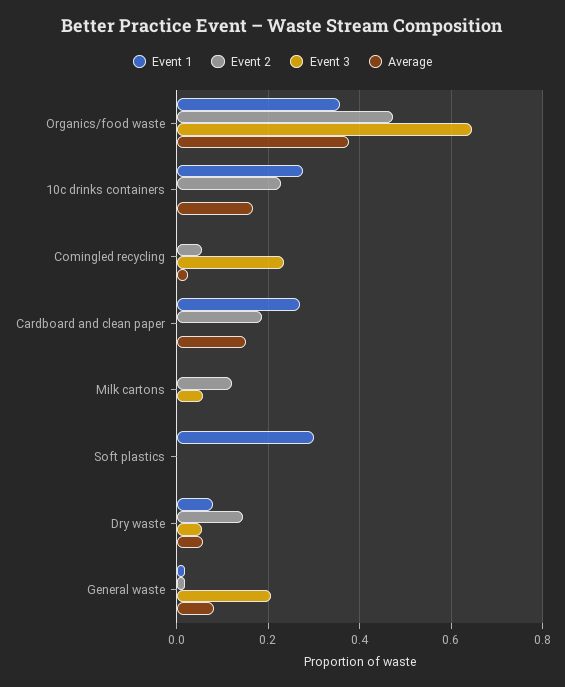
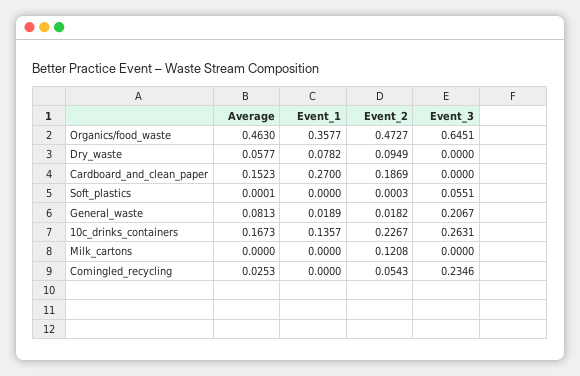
  {
    "Event 1": {
      "Organics/food waste": 0.3577,
-     "10c drinks containers": 0.28,
+     "10c drinks containers": 0.1357,
      "Comingled recycling": 0,
      "Cardboard and clean paper": 0.27,
      "Milk cartons": 0,
-     "Soft plastics": 0.3,
+     "Soft plastics": 0,
      "Dry waste": 0.0782,
      "General waste": 0.0189
    },
    "Event 2": {
      "Organics/food waste": 0.4727,
      "10c drinks containers": 0.2267,
      "Comingled recycling": 0.0543,
      "Cardboard and clean paper": 0.1869,
      "Milk cartons": 0.1208,
      "Soft plastics": 0.0003,
-     "Dry waste": 0.14,
+     "Dry waste": 0.0949,
      "General waste": 0.0182
    },
    "Event 3": {
      "Organics/food waste": 0.6451,
-     "10c drinks containers": 0,
+     "10c drinks containers": 0.2631,
      "Comingled recycling": 0.2346,
      "Cardboard and clean paper": 0,
-     "Milk cartons": 0.06,
+     "Milk cartons": 0,
-     "Soft plastics": 0,
+     "Soft plastics": 0.0551,
-     "Dry waste": 0.06,
+     "Dry waste": 0,
      "General waste": 0.2067
    },
    "Average": {
-     "Organics/food waste": 0.38,
+     "Organics/food waste": 0.463,
      "10c drinks containers": 0.1673,
      "Comingled recycling": 0.0253,
      "Cardboard and clean paper": 0.1523,
      "Milk cartons": 0,
      "Soft plastics": 0.0001,
      "Dry waste": 0.0577,
      "General waste": 0.0813
    }
  }

